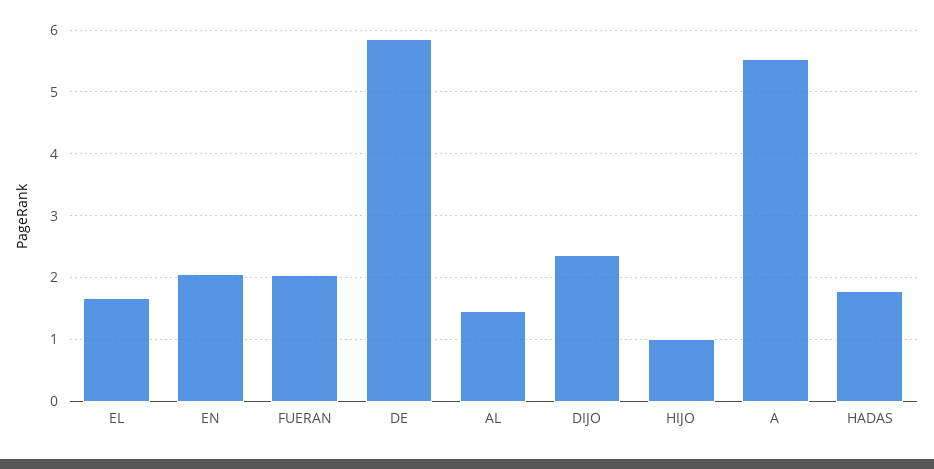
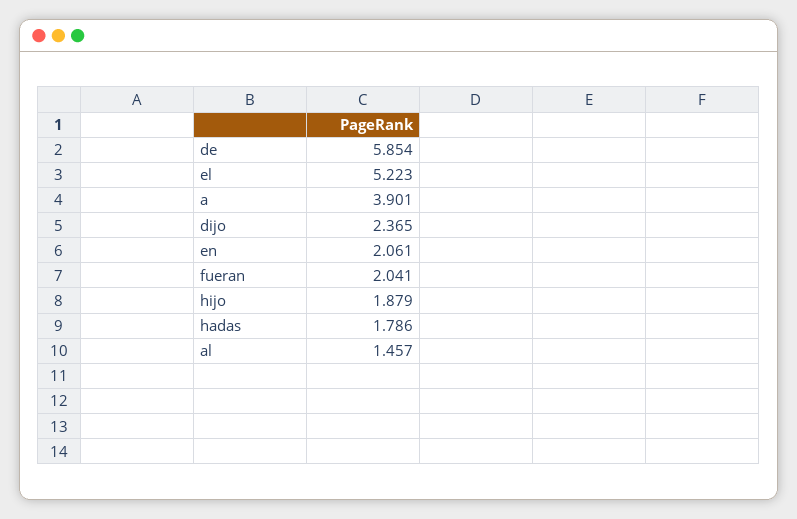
  {
-   "EL": 1.7,
+   "EL": 5.223,
    "EN": 2.061,
    "FUERAN": 2.041,
    "DE": 5.854,
    "AL": 1.457,
    "DIJO": 2.365,
-   "HIJO": 1,
+   "HIJO": 1.879,
-   "A": 5.5,
+   "A": 3.901,
    "HADAS": 1.786
  }

